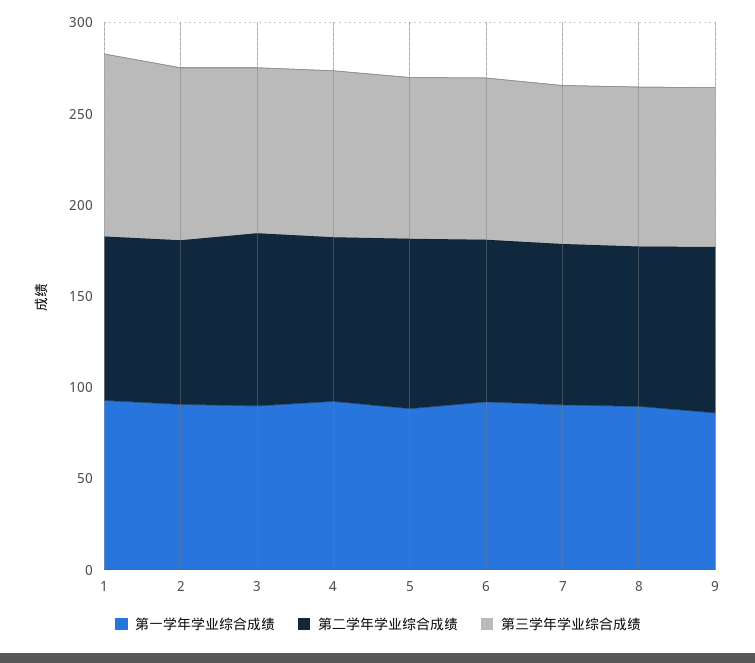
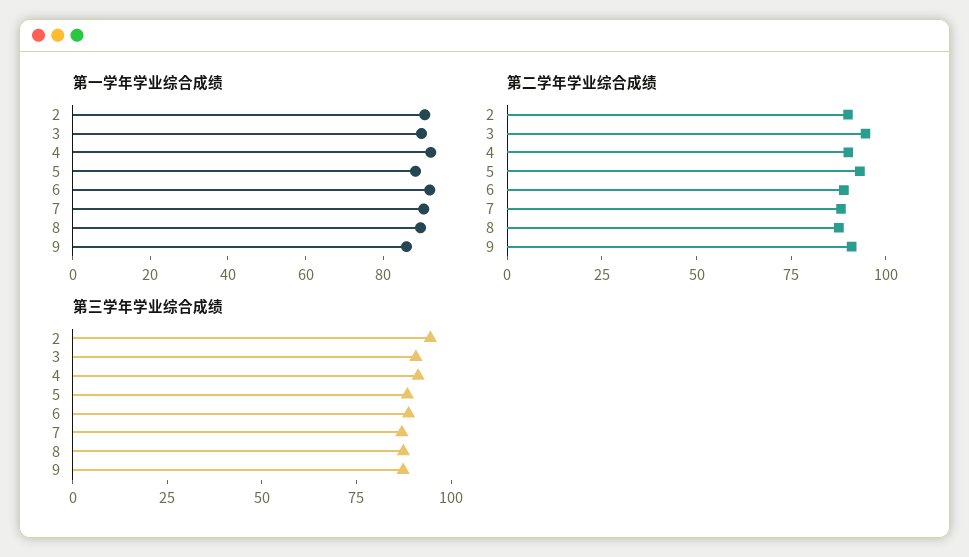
  {
    "第一学年学业综合成绩": {
-     "1": 90,
      "2": 90,
      "3": 90,
      "4": 90,
      "5": 90,
      "6": 90,
      "7": 90,
      "8": 90,
      "9": 85
    },
    "第二学年学业综合成绩": {
-     "1": 90,
      "2": 90,
      "3": 95,
      "4": 90,
      "5": 95,
      "6": 90,
      "7": 90,
      "8": 90,
      "9": 90
    },
    "第三学年学业综合成绩": {
-     "1": 100,
      "2": 95,
      "3": 90,
      "4": 90,
      "5": 90,
      "6": 90,
      "7": 85,
      "8": 85,
      "9": 85
    }
  }

